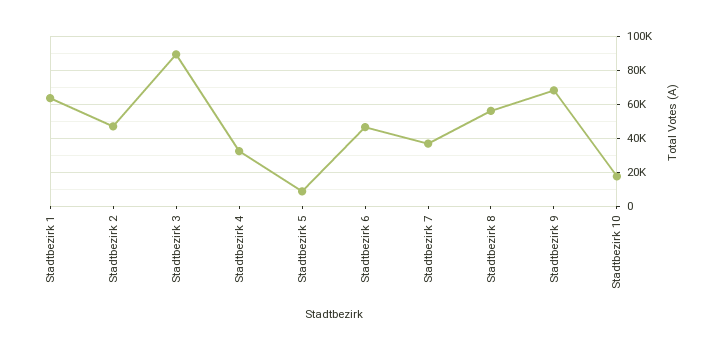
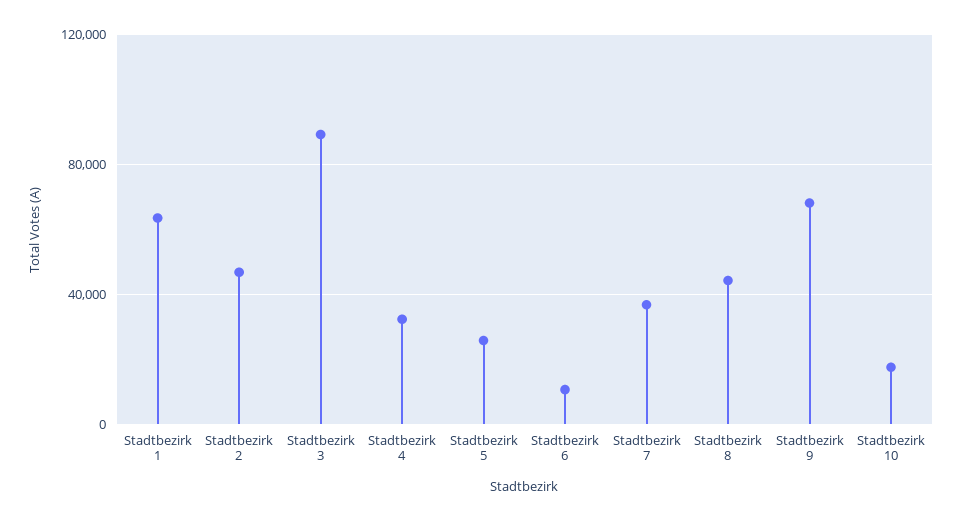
  {
    "Stadtbezirk 1": 65000,
    "Stadtbezirk 2": 45000,
    "Stadtbezirk 3": 90000,
    "Stadtbezirk 4": 30000,
-   "Stadtbezirk 5": 10000,
+   "Stadtbezirk 5": 25000,
-   "Stadtbezirk 6": 45000,
+   "Stadtbezirk 6": 10000,
    "Stadtbezirk 7": 35000,
-   "Stadtbezirk 8": 55000,
+   "Stadtbezirk 8": 45000,
    "Stadtbezirk 9": 70000,
    "Stadtbezirk 10": 20000
  }

